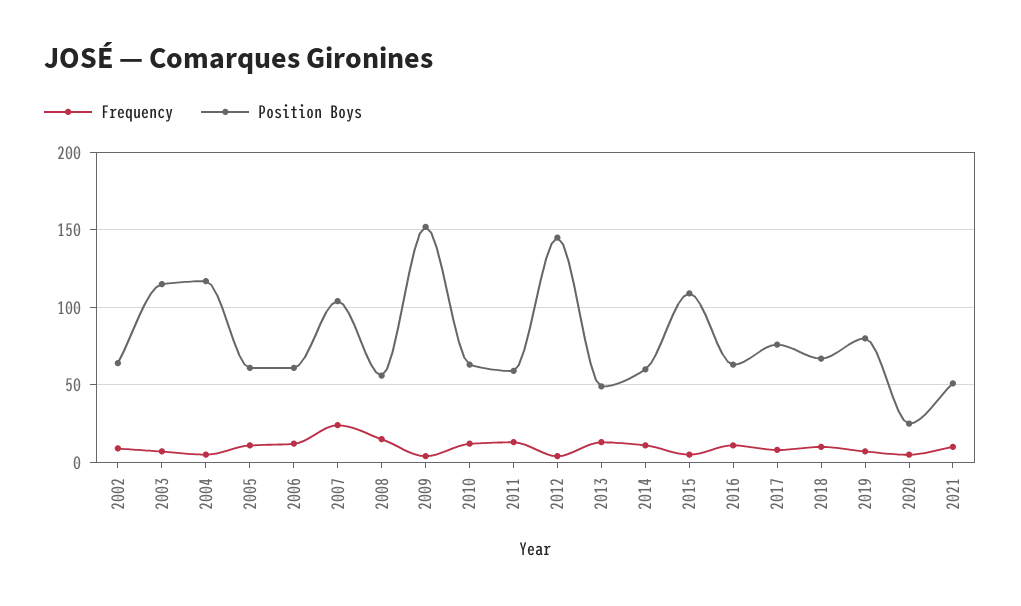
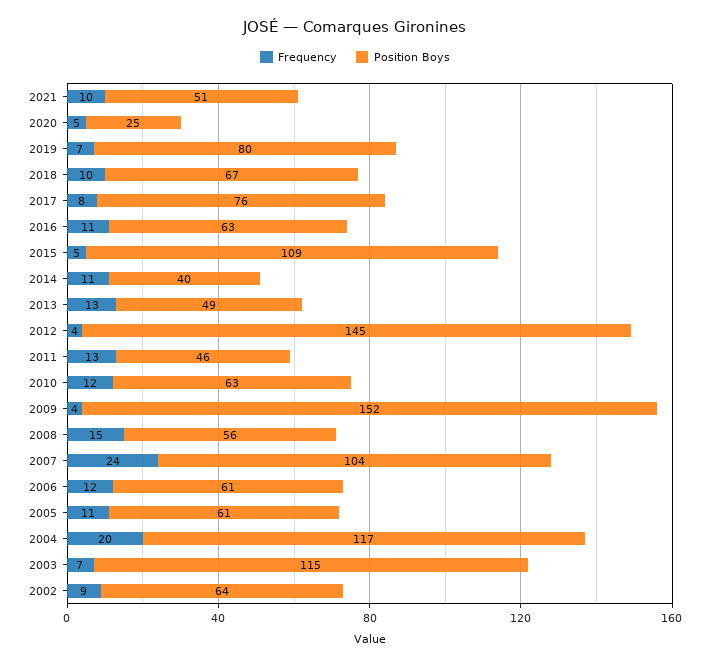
  {
    "Frequency": {
      "2002": 9,
      "2003": 7,
-     "2004": 5,
+     "2004": 20,
      "2005": 11,
      "2006": 12,
      "2007": 24,
      "2008": 15,
      "2009": 4,
      "2010": 12,
      "2011": 13,
      "2012": 4,
      "2013": 13,
      "2014": 11,
      "2015": 5,
      "2016": 11,
      "2017": 8,
      "2018": 10,
      "2019": 7,
      "2020": 5,
      "2021": 10
    },
    "Position Boys": {
      "2002": 64,
      "2003": 115,
      "2004": 117,
      "2005": 61,
      "2006": 61,
      "2007": 104,
      "2008": 56,
      "2009": 152,
      "2010": 63,
-     "2011": 60,
+     "2011": 46,
      "2012": 145,
      "2013": 49,
-     "2014": 60,
+     "2014": 40,
      "2015": 109,
      "2016": 63,
      "2017": 76,
      "2018": 67,
      "2019": 80,
      "2020": 25,
      "2021": 51
    }
  }

